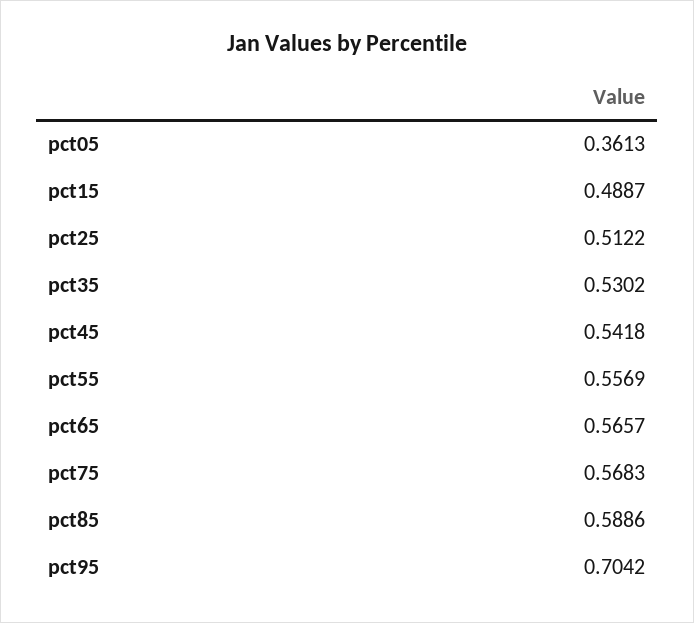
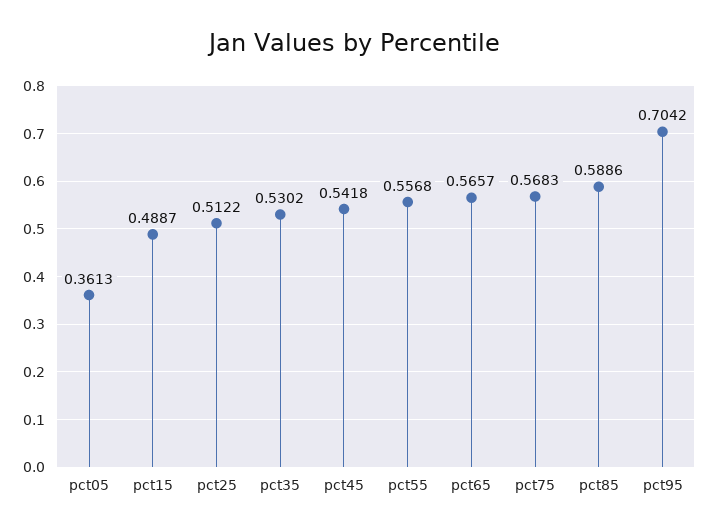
  {
    "pct05": 0.3613,
    "pct15": 0.4887,
    "pct25": 0.5122,
    "pct35": 0.5302,
    "pct45": 0.5418,
-   "pct55": 0.5569,
+   "pct55": 0.5568,
    "pct65": 0.5657,
    "pct75": 0.5683,
    "pct85": 0.5886,
    "pct95": 0.7042
  }

